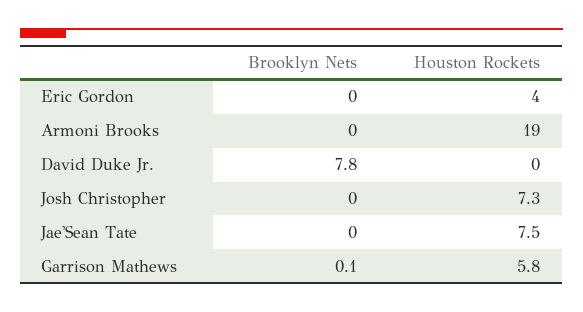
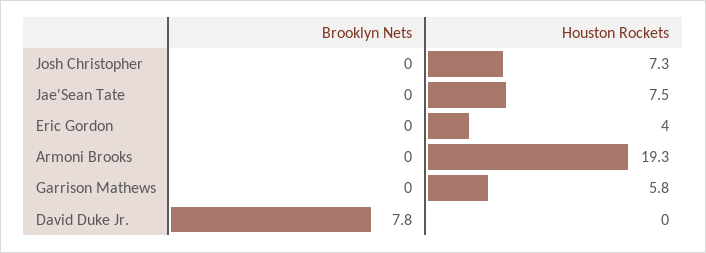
  {
    "Brooklyn Nets": {
      "Eric Gordon": 0,
      "Armoni Brooks": 0,
      "David Duke Jr.": 7.8,
      "Josh Christopher": 0,
      "Jae'Sean Tate": 0,
-     "Garrison Mathews": 0.1
+     "Garrison Mathews": 0
    },
    "Houston Rockets": {
      "Eric Gordon": 4,
-     "Armoni Brooks": 19,
+     "Armoni Brooks": 19.3,
      "David Duke Jr.": 0,
      "Josh Christopher": 7.3,
      "Jae'Sean Tate": 7.5,
      "Garrison Mathews": 5.8
    }
  }

